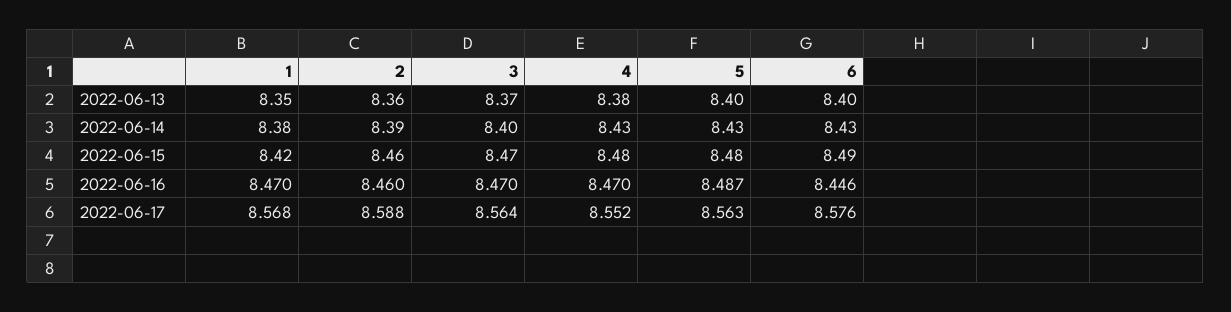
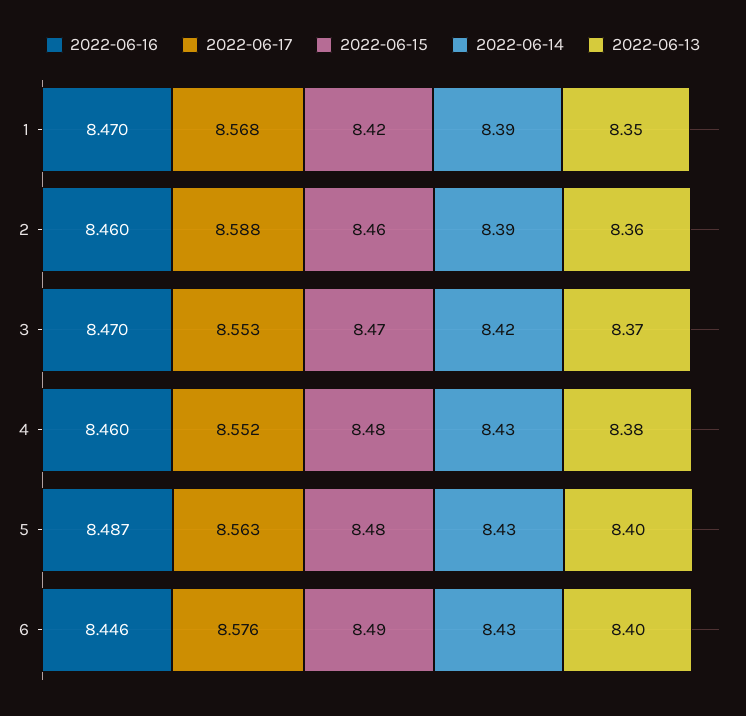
  {
    "2022-06-13": {
      "1": 8.35,
      "2": 8.36,
      "3": 8.37,
      "4": 8.38,
      "5": 8.4,
      "6": 8.4
    },
    "2022-06-14": {
-     "1": 8.38,
+     "1": 8.39,
      "2": 8.39,
-     "3": 8.4,
+     "3": 8.42,
      "4": 8.43,
      "5": 8.43,
      "6": 8.43
    },
    "2022-06-15": {
      "1": 8.42,
      "2": 8.46,
      "3": 8.47,
      "4": 8.48,
      "5": 8.48,
      "6": 8.49
    },
    "2022-06-16": {
      "1": 8.47,
      "2": 8.46,
      "3": 8.47,
-     "4": 8.47,
+     "4": 8.46,
      "5": 8.487,
      "6": 8.446
    },
    "2022-06-17": {
      "1": 8.568,
      "2": 8.588,
-     "3": 8.564,
+     "3": 8.553,
      "4": 8.552,
      "5": 8.563,
      "6": 8.576
    }
  }

